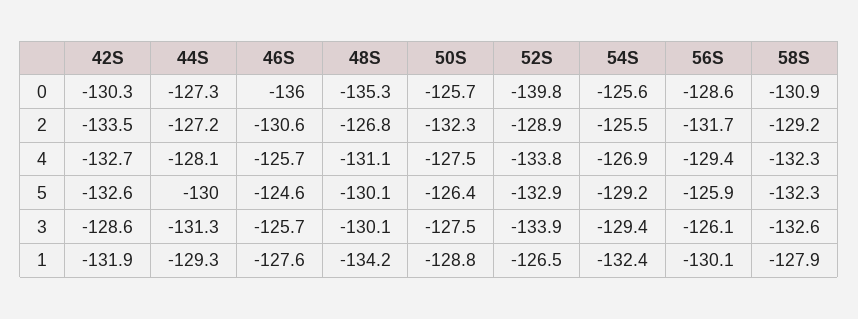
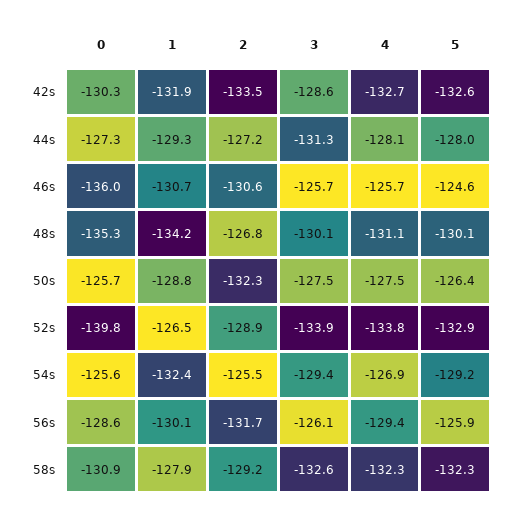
  {
    "42S": {
      "0": -130.3,
      "2": -133.5,
      "4": -132.7,
      "5": -132.6,
      "3": -128.6,
      "1": -131.9
    },
    "44S": {
      "0": -127.3,
      "2": -127.2,
      "4": -128.1,
-     "5": -130,
+     "5": -128,
      "3": -131.3,
      "1": -129.3
    },
    "46S": {
      "0": -136,
      "2": -130.6,
      "4": -125.7,
      "5": -124.6,
      "3": -125.7,
-     "1": -127.6
+     "1": -130.7
    },
    "48S": {
      "0": -135.3,
      "2": -126.8,
      "4": -131.1,
      "5": -130.1,
      "3": -130.1,
      "1": -134.2
    },
    "50S": {
      "0": -125.7,
      "2": -132.3,
      "4": -127.5,
      "5": -126.4,
      "3": -127.5,
      "1": -128.8
    },
    "52S": {
      "0": -139.8,
      "2": -128.9,
      "4": -133.8,
      "5": -132.9,
      "3": -133.9,
      "1": -126.5
    },
    "54S": {
      "0": -125.6,
      "2": -125.5,
      "4": -126.9,
      "5": -129.2,
      "3": -129.4,
      "1": -132.4
    },
    "56S": {
      "0": -128.6,
      "2": -131.7,
      "4": -129.4,
      "5": -125.9,
      "3": -126.1,
      "1": -130.1
    },
    "58S": {
      "0": -130.9,
      "2": -129.2,
      "4": -132.3,
      "5": -132.3,
      "3": -132.6,
      "1": -127.9
    }
  }

